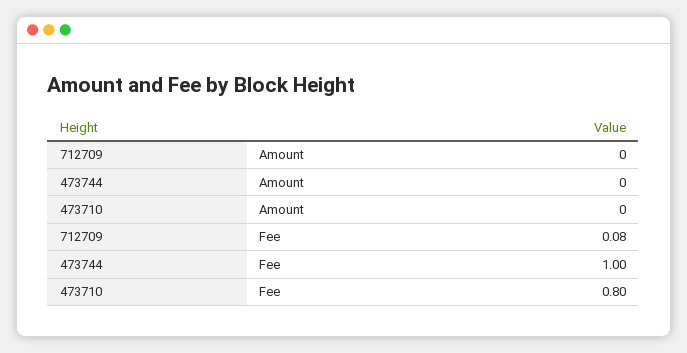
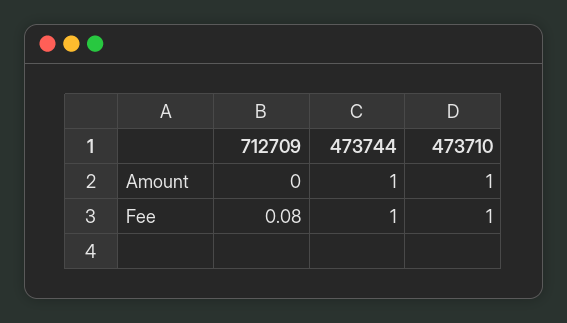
  {
    "712709": {
      "Amount": 0,
      "Fee": 0.08
    },
    "473744": {
-     "Amount": 0,
+     "Amount": 1,
      "Fee": 1
    },
    "473710": {
-     "Amount": 0,
+     "Amount": 1,
-     "Fee": 0.8
+     "Fee": 1
    }
  }

